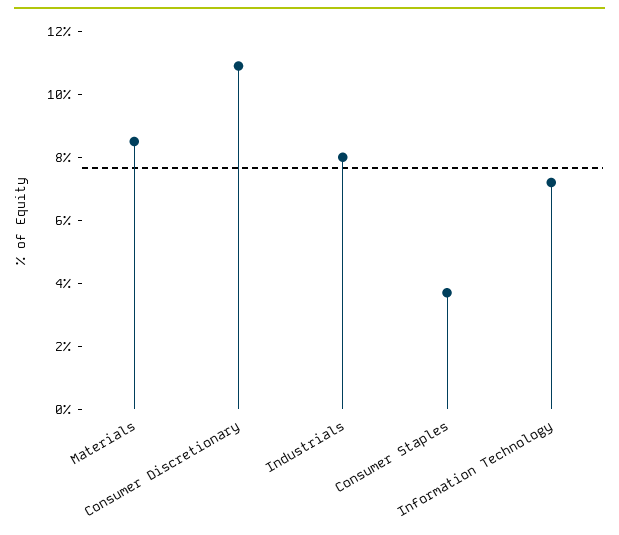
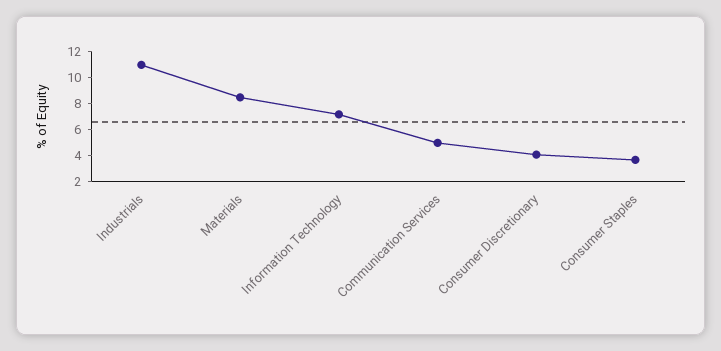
  {
    "Materials": 8.5,
-   "Consumer Discretionary": 11,
+   "Consumer Discretionary": 4,
-   "Industrials": 8,
+   "Industrials": 11,
    "Consumer Staples": 3.5,
-   "Information Technology": 7
+   "Information Technology": 7,
+   "Communication Services": 5
  }

